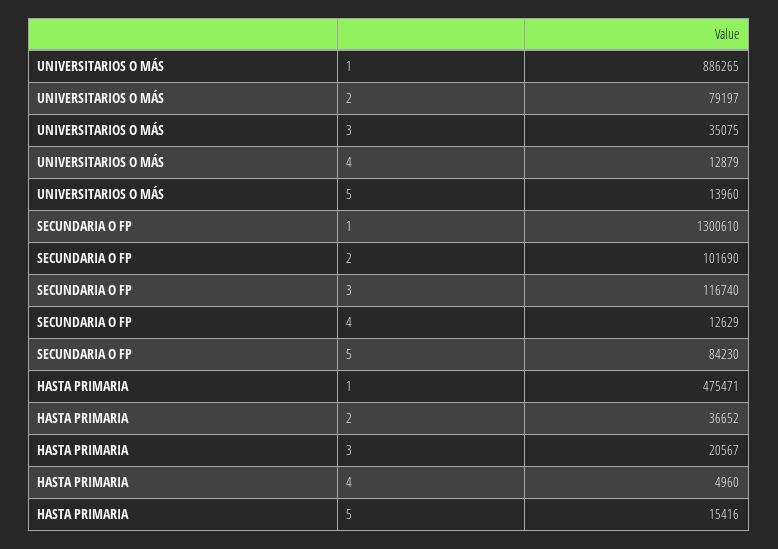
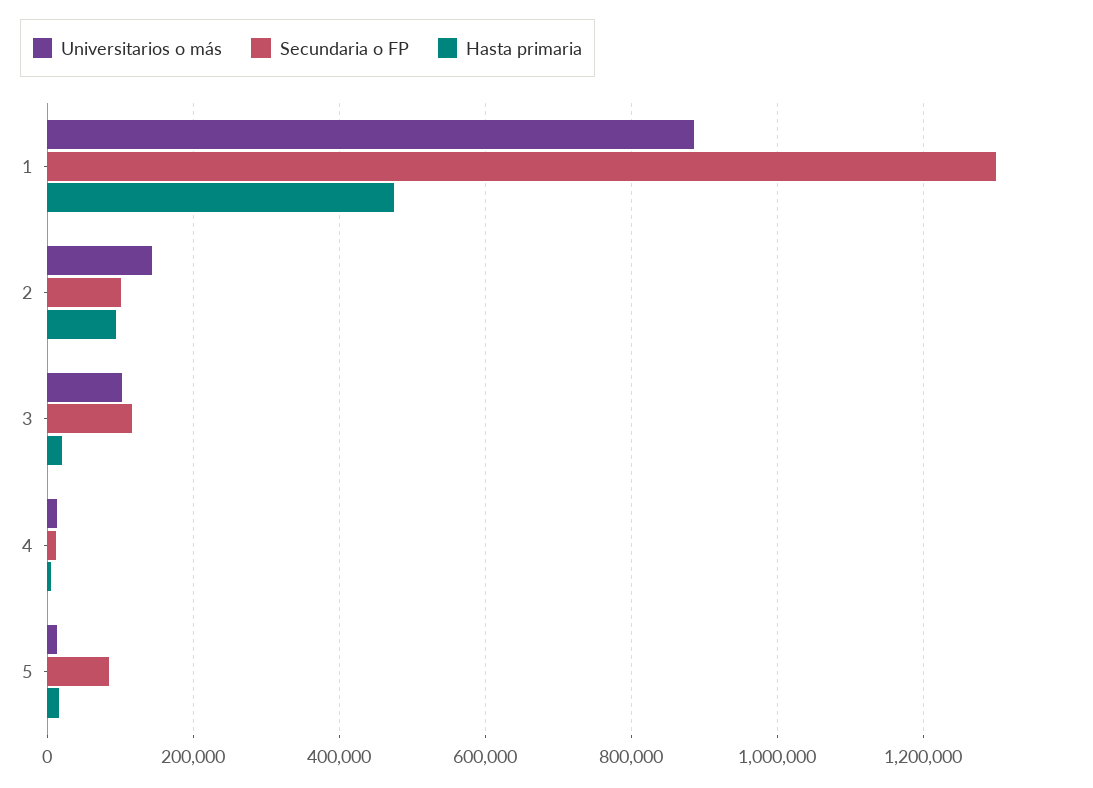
  {
    "UNIVERSITARIOS O MÁS": {
      "1": 886265,
-     "2": 79197,
+     "2": 140000,
-     "3": 35075,
+     "3": 100000,
      "4": 12879,
      "5": 13960
    },
    "SECUNDARIA O FP": {
      "1": 1300610,
      "2": 101690,
      "3": 116740,
      "4": 12629,
      "5": 84230
    },
    "HASTA PRIMARIA": {
      "1": 475471,
-     "2": 36652,
+     "2": 100000,
      "3": 20567,
      "4": 4960,
      "5": 15416
    }
  }

